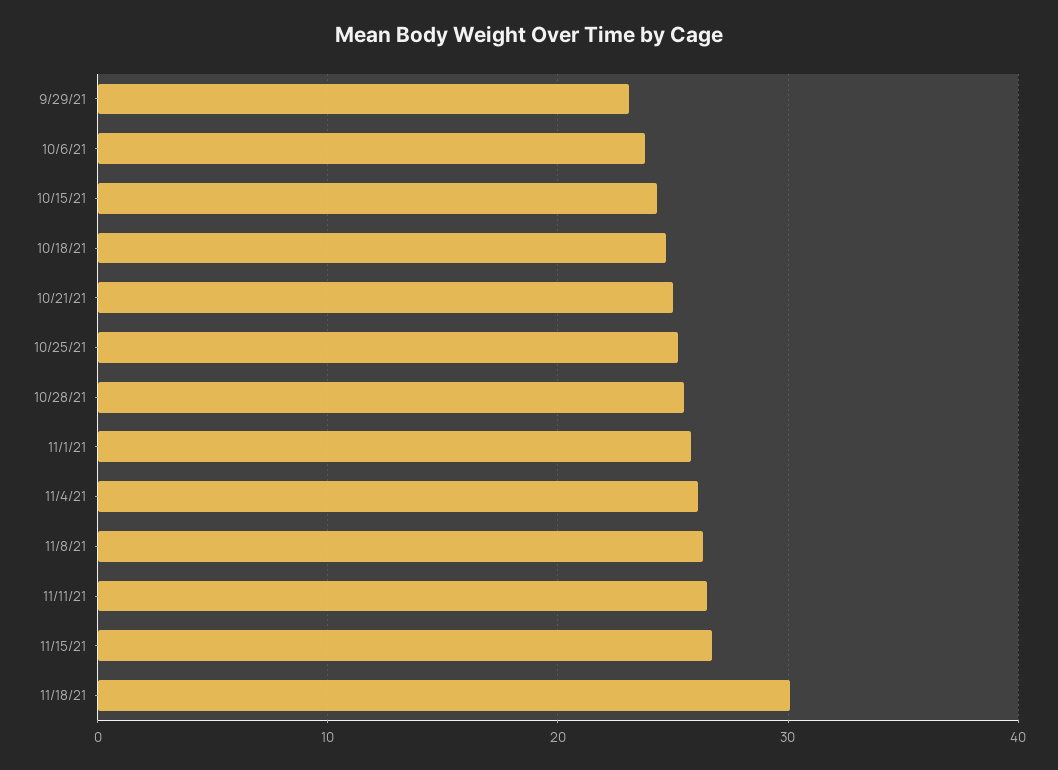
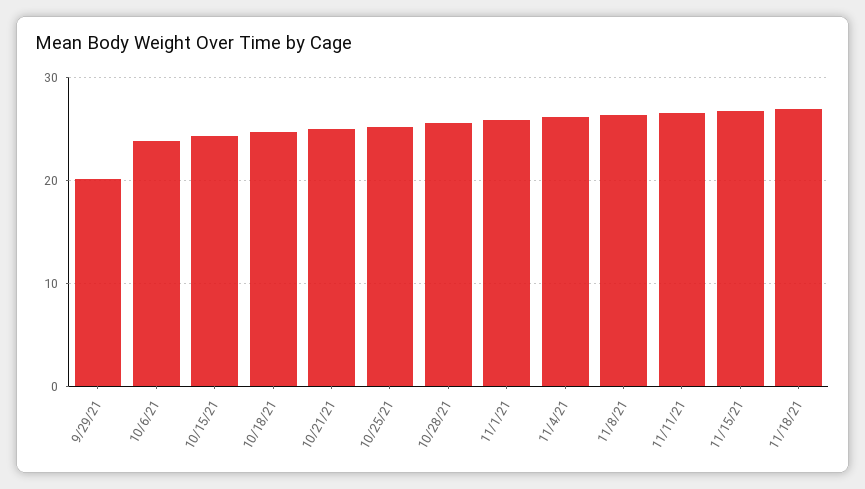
  {
-   "9/29/21": 23,
+   "9/29/21": 20,
    "10/6/21": 24,
    "10/15/21": 24,
    "10/18/21": 25,
    "10/21/21": 25,
    "10/25/21": 25,
    "10/28/21": 26,
    "11/1/21": 26,
    "11/4/21": 26,
    "11/8/21": 26,
    "11/11/21": 27,
    "11/15/21": 27,
-   "11/18/21": 30
+   "11/18/21": 27
  }

